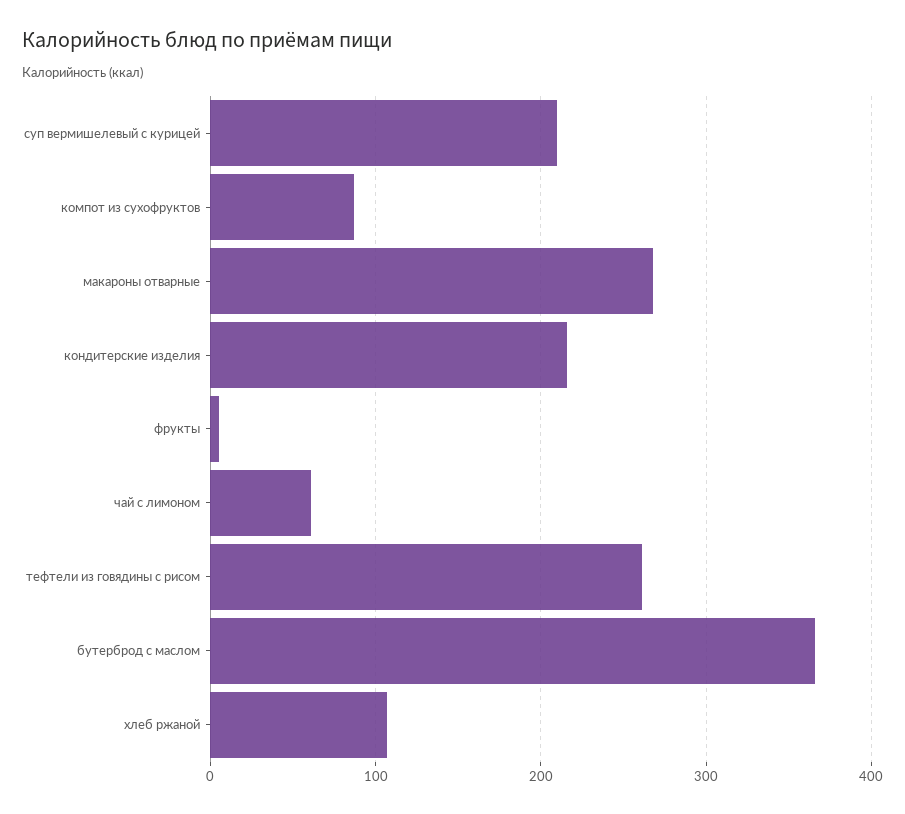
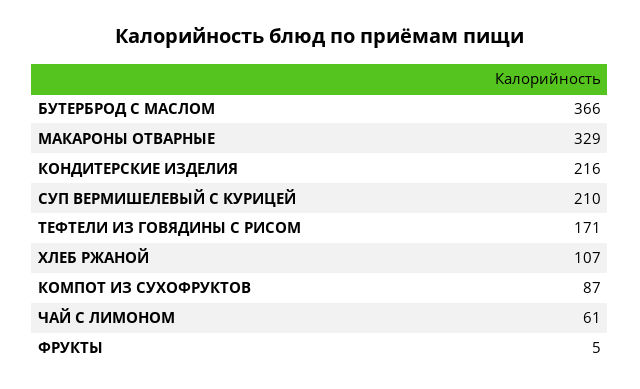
  {
    "суп вермишелевый с курицей": 210,
    "компот из сухофруктов": 87,
-   "макароны отварные": 270,
+   "макароны отварные": 329,
    "кондитерские изделия": 216,
    "фрукты": 5,
    "чай с лимоном": 61,
-   "тефтели из говядины с рисом": 260,
+   "тефтели из говядины с рисом": 171,
    "бутерброд с маслом": 366,
    "хлеб ржаной": 107
  }

